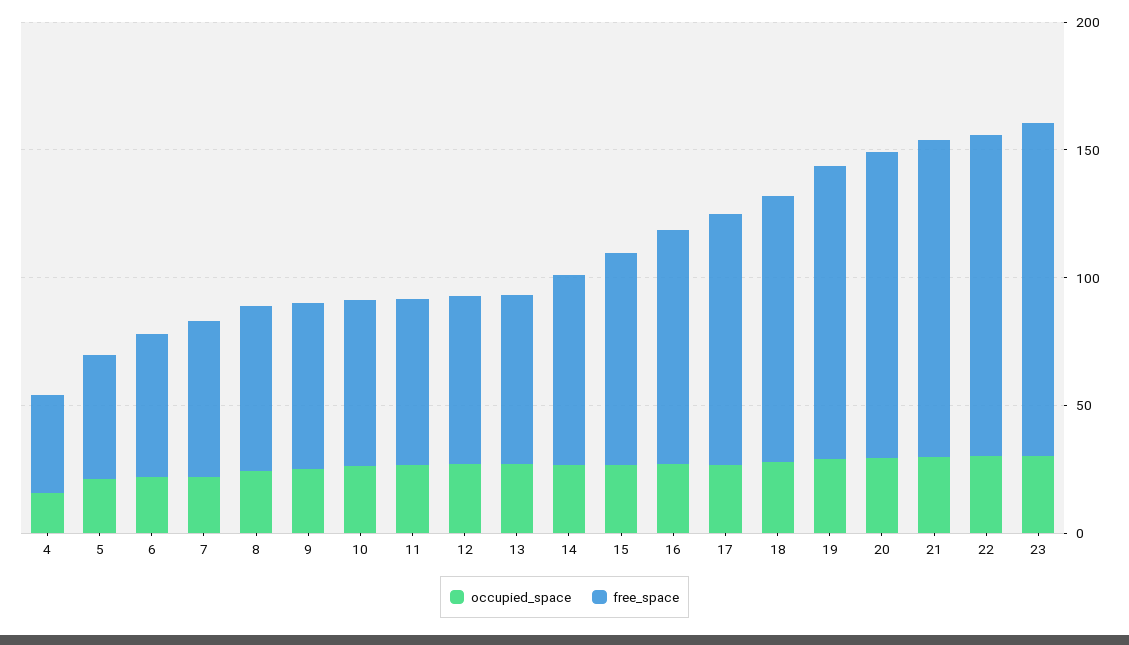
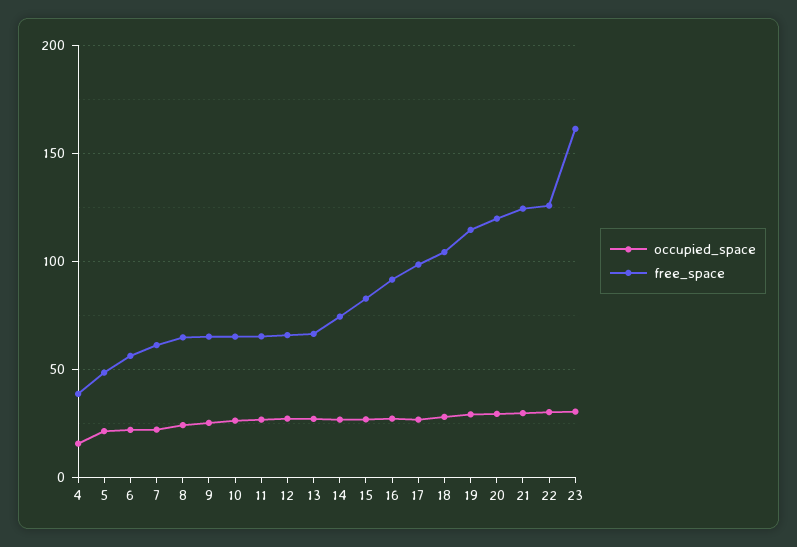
  {
    "occupied_space": {
      "4": 15,
      "5": 20,
      "6": 20,
      "7": 20,
      "8": 25,
      "9": 25,
      "10": 25,
      "11": 25,
      "12": 25,
      "13": 25,
      "14": 25,
      "15": 25,
      "16": 25,
      "17": 25,
      "18": 30,
      "19": 30,
      "20": 30,
      "21": 30,
      "22": 30,
      "23": 30
    },
    "free_space": {
      "4": 40,
      "5": 50,
      "6": 55,
      "7": 60,
      "8": 65,
      "9": 65,
      "10": 65,
      "11": 65,
      "12": 65,
      "13": 65,
      "14": 75,
      "15": 85,
      "16": 90,
      "17": 100,
      "18": 105,
      "19": 115,
      "20": 120,
      "21": 125,
      "22": 125,
-     "23": 130
+     "23": 160
    }
  }

